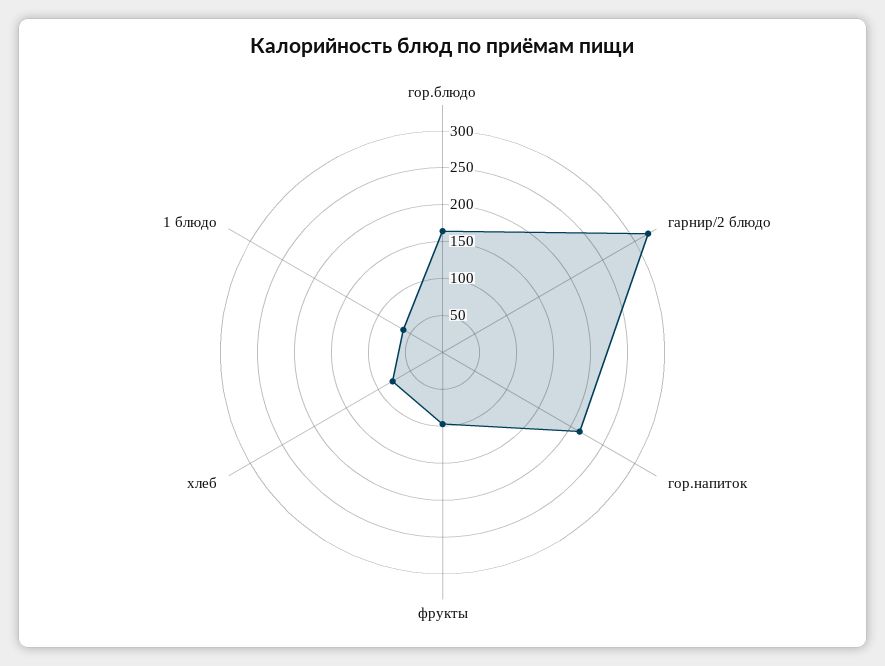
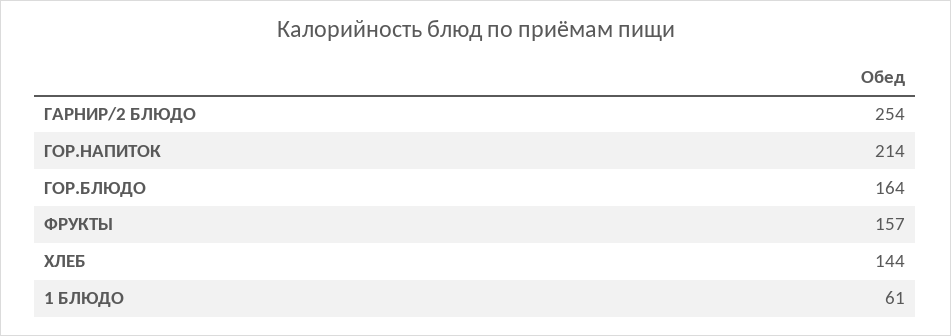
  {
    "гор.блюдо": 164,
-   "гарнир/2 блюдо": 325,
+   "гарнир/2 блюдо": 254,
    "гор.напиток": 214,
-   "фрукты": 100,
+   "фрукты": 157,
-   "хлеб": 75,
+   "хлеб": 144,
    "1 блюдо": 61
  }

